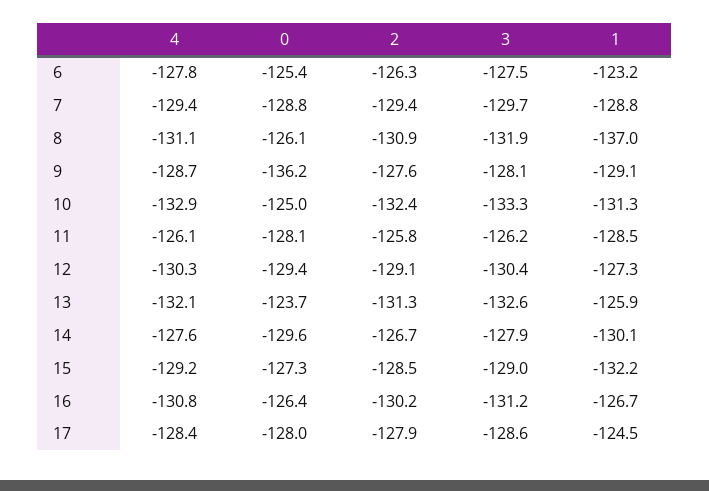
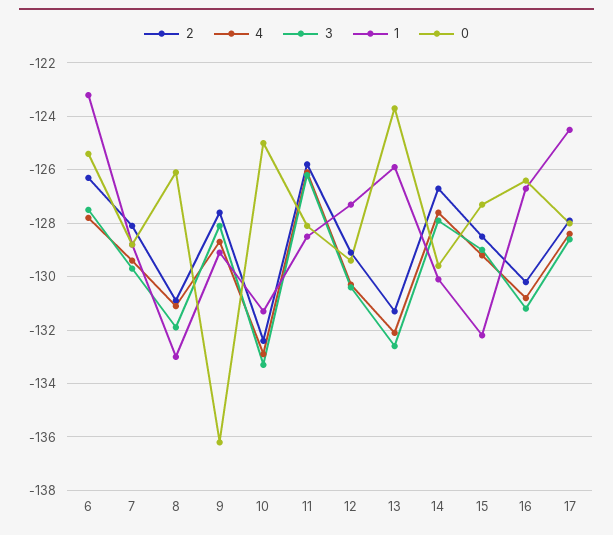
  {
    "4": {
      "6": -127.8,
      "7": -129.4,
      "8": -131.1,
      "9": -128.7,
      "10": -132.9,
      "11": -126.1,
      "12": -130.3,
      "13": -132.1,
      "14": -127.6,
      "15": -129.2,
      "16": -130.8,
      "17": -128.4
    },
    "0": {
      "6": -125.4,
      "7": -128.8,
      "8": -126.1,
      "9": -136.2,
      "10": -125,
      "11": -128.1,
      "12": -129.4,
      "13": -123.7,
      "14": -129.6,
      "15": -127.3,
      "16": -126.4,
      "17": -128
    },
    "2": {
      "6": -126.3,
-     "7": -129.4,
+     "7": -128,
      "8": -130.9,
      "9": -127.6,
      "10": -132.4,
      "11": -125.8,
      "12": -129.1,
      "13": -131.3,
      "14": -126.7,
      "15": -128.5,
      "16": -130.2,
      "17": -127.9
    },
    "3": {
      "6": -127.5,
      "7": -129.7,
      "8": -131.9,
      "9": -128.1,
      "10": -133.3,
      "11": -126.2,
      "12": -130.4,
      "13": -132.6,
      "14": -127.9,
      "15": -129,
      "16": -131.2,
      "17": -128.6
    },
    "1": {
      "6": -123.2,
      "7": -128.8,
-     "8": -137,
+     "8": -133,
      "9": -129.1,
      "10": -131.3,
      "11": -128.5,
      "12": -127.3,
      "13": -125.9,
      "14": -130.1,
      "15": -132.2,
      "16": -126.7,
      "17": -124.5
    }
  }

